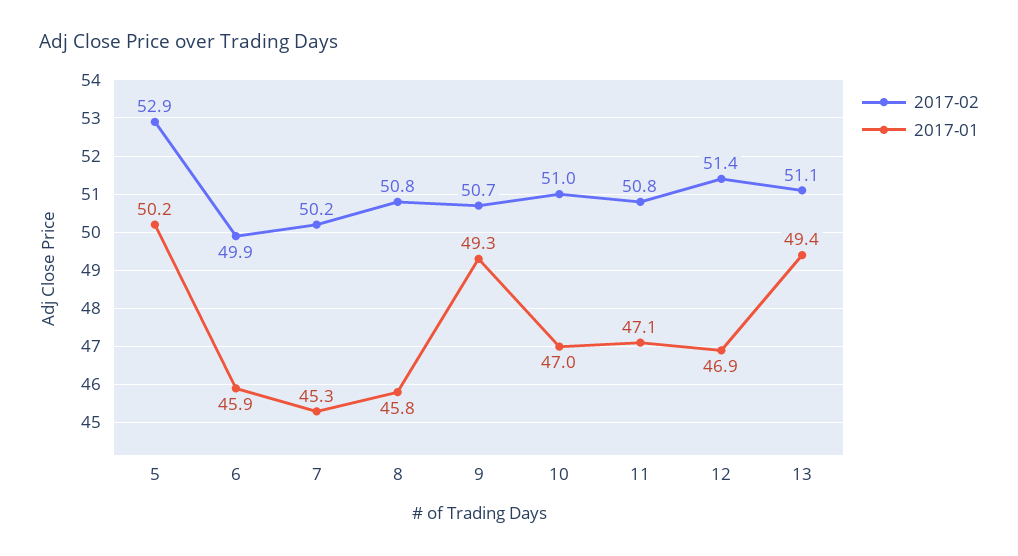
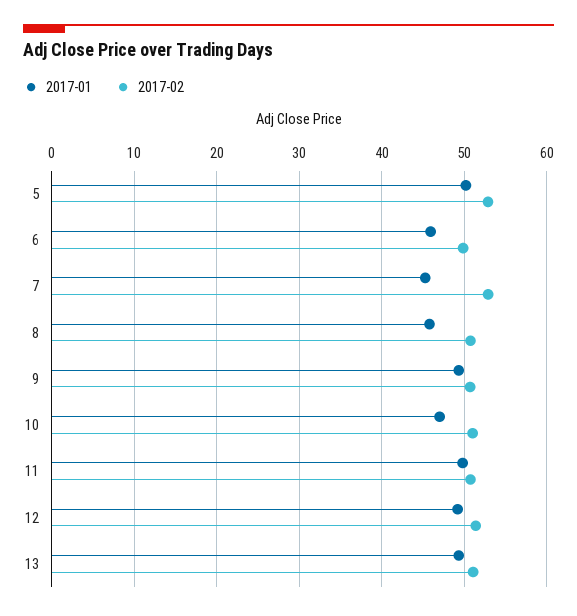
  {
    "2017-02": {
      "5": 52.9,
      "6": 49.9,
-     "7": 50.2,
+     "7": 53,
      "8": 50.8,
      "9": 50.7,
      "10": 51,
      "11": 50.8,
      "12": 51.4,
      "13": 51.1
    },
    "2017-01": {
      "5": 50.2,
      "6": 45.9,
      "7": 45.3,
      "8": 45.8,
      "9": 49.3,
      "10": 47,
-     "11": 47.1,
+     "11": 50,
-     "12": 46.9,
+     "12": 49,
      "13": 49.4
    }
  }

